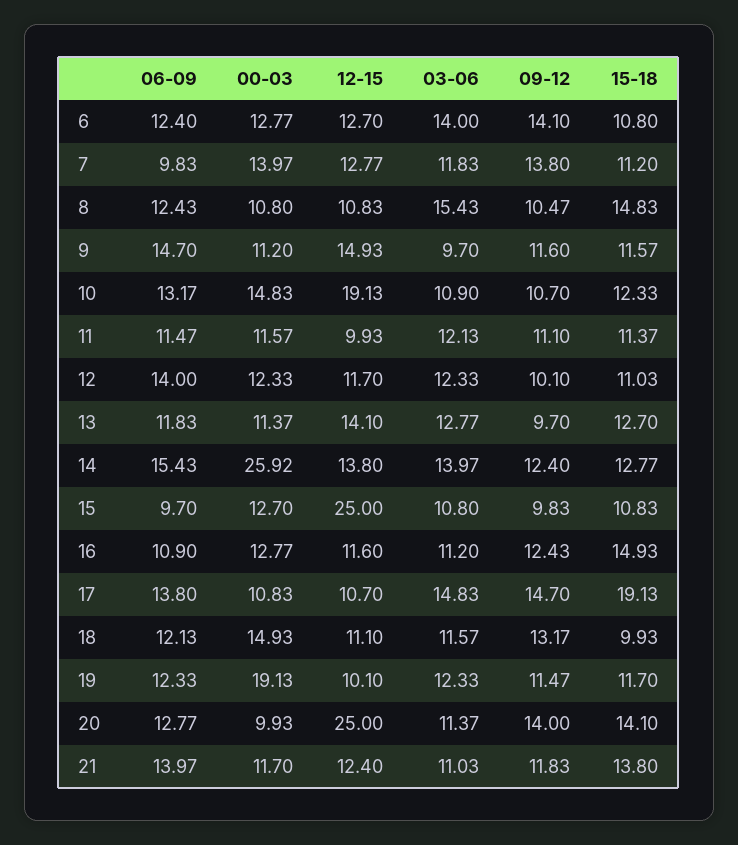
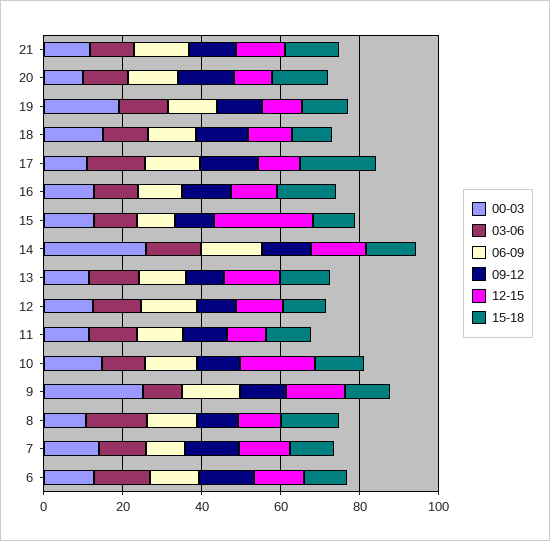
  {
    "06-09": {
      "6": 12.4,
      "7": 9.83,
      "8": 12.43,
      "9": 14.7,
      "10": 13.17,
      "11": 11.47,
      "12": 14,
      "13": 11.83,
      "14": 15.43,
      "15": 9.7,
      "16": 10.9,
      "17": 13.8,
      "18": 12.13,
      "19": 12.33,
      "20": 12.77,
      "21": 13.97
    },
    "00-03": {
      "6": 12.77,
      "7": 13.97,
      "8": 10.8,
-     "9": 11.2,
+     "9": 25,
      "10": 14.83,
      "11": 11.57,
      "12": 12.33,
      "13": 11.37,
      "14": 25.92,
      "15": 12.7,
      "16": 12.77,
      "17": 10.83,
      "18": 14.93,
      "19": 19.13,
      "20": 9.93,
      "21": 11.7
    },
    "12-15": {
      "6": 12.7,
      "7": 12.77,
      "8": 10.83,
      "9": 14.93,
      "10": 19.13,
      "11": 9.93,
      "12": 11.7,
      "13": 14.1,
      "14": 13.8,
      "15": 25,
      "16": 11.6,
      "17": 10.7,
      "18": 11.1,
      "19": 10.1,
-     "20": 25,
+     "20": 10,
      "21": 12.4
    },
    "03-06": {
      "6": 14,
      "7": 11.83,
      "8": 15.43,
      "9": 9.7,
      "10": 10.9,
      "11": 12.13,
      "12": 12.33,
      "13": 12.77,
      "14": 13.97,
      "15": 10.8,
      "16": 11.2,
      "17": 14.83,
      "18": 11.57,
      "19": 12.33,
      "20": 11.37,
      "21": 11.03
    },
    "09-12": {
      "6": 14.1,
      "7": 13.8,
      "8": 10.47,
      "9": 11.6,
      "10": 10.7,
      "11": 11.1,
      "12": 10.1,
      "13": 9.7,
      "14": 12.4,
      "15": 9.83,
      "16": 12.43,
      "17": 14.7,
      "18": 13.17,
      "19": 11.47,
      "20": 14,
      "21": 11.83
    },
    "15-18": {
      "6": 10.8,
      "7": 11.2,
      "8": 14.83,
      "9": 11.57,
      "10": 12.33,
      "11": 11.37,
      "12": 11.03,
      "13": 12.7,
      "14": 12.77,
      "15": 10.83,
      "16": 14.93,
      "17": 19.13,
      "18": 9.93,
      "19": 11.7,
      "20": 14.1,
      "21": 13.8
    }
  }

